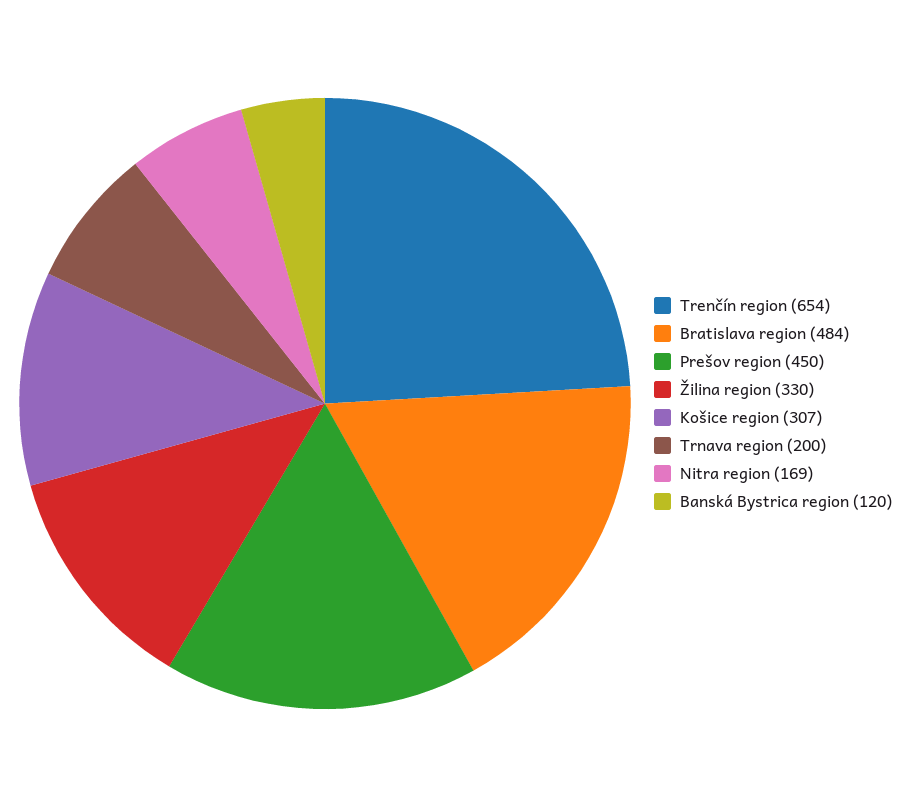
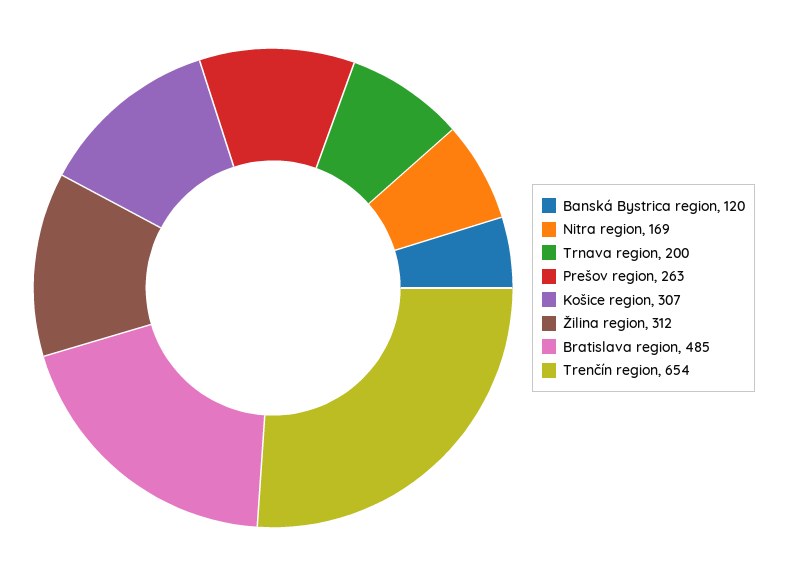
  {
    "Trenčín region": 654,
-   "Bratislava region": 484,
+   "Bratislava region": 485,
-   "Prešov region": 450,
+   "Prešov region": 263,
-   "Žilina region": 330,
+   "Žilina region": 312,
    "Košice region": 307,
    "Trnava region": 200,
    "Nitra region": 169,
    "Banská Bystrica region": 120
  }

